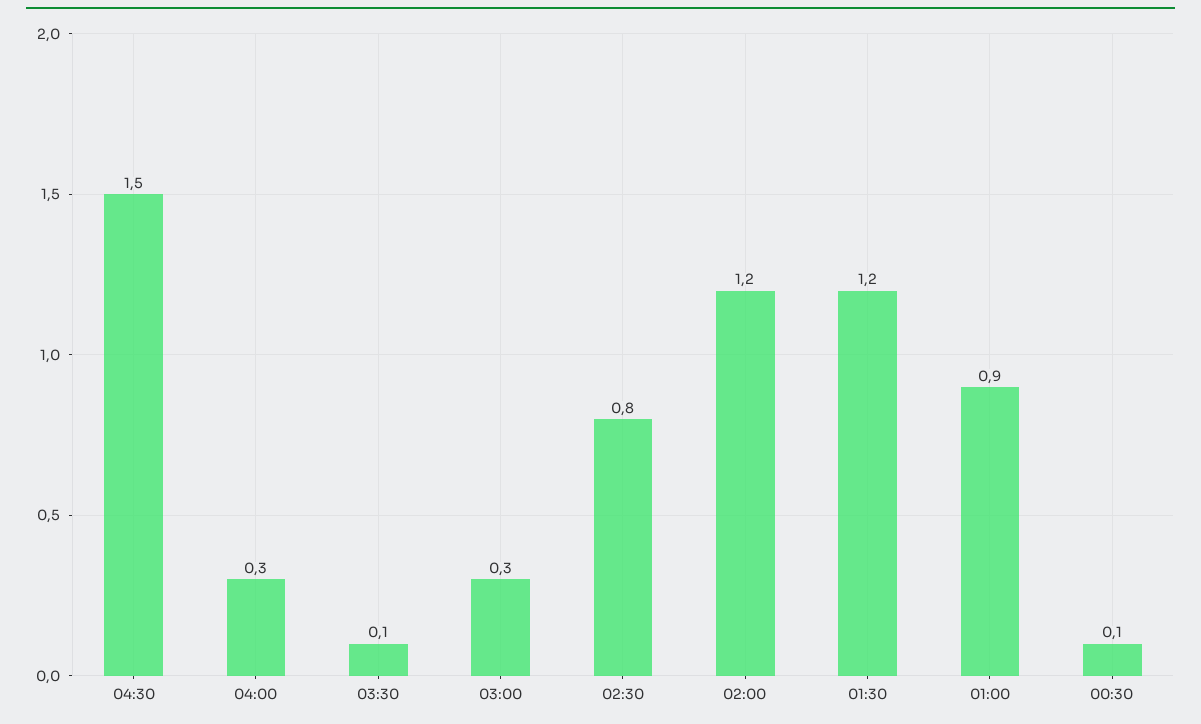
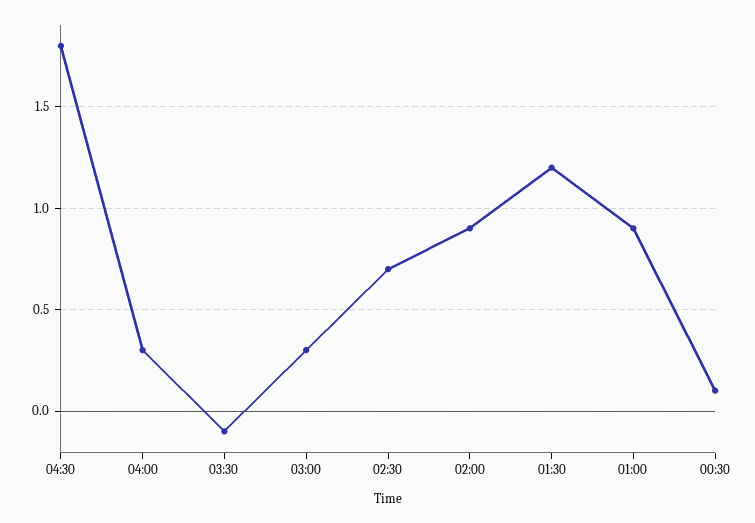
  {
-   "04:30": 1.5,
+   "04:30": 1.8,
    "04:00": 0.3,
-   "03:30": 0.1,
+   "03:30": -0.1,
    "03:00": 0.3,
-   "02:30": 0.8,
+   "02:30": 0.7,
-   "02:00": 1.2,
+   "02:00": 0.9,
    "01:30": 1.2,
    "01:00": 0.9,
    "00:30": 0.1
  }

